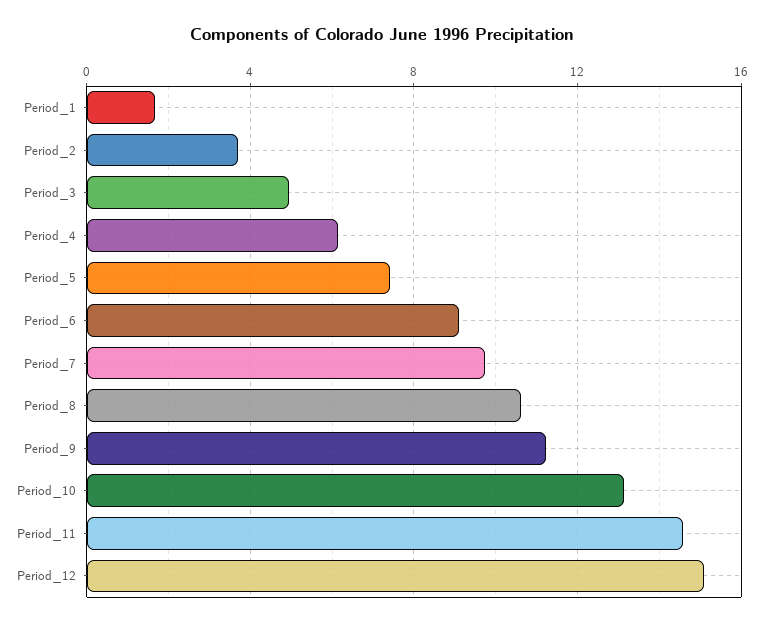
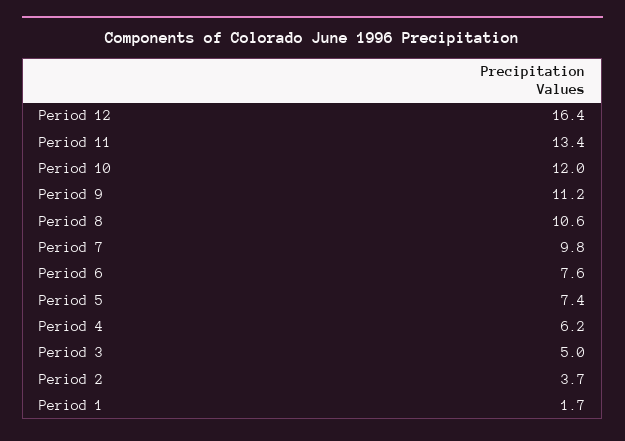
  {
    "Period_1": 1.7,
    "Period_2": 3.7,
    "Period_3": 5,
    "Period_4": 6.2,
    "Period_5": 7.4,
-   "Period_6": 9,
+   "Period_6": 7.6,
    "Period_7": 9.8,
    "Period_8": 10.6,
    "Period_9": 11.2,
-   "Period_10": 13,
+   "Period_10": 12,
-   "Period_11": 14.5,
+   "Period_11": 13.4,
-   "Period_12": 15
+   "Period_12": 16.4
  }

